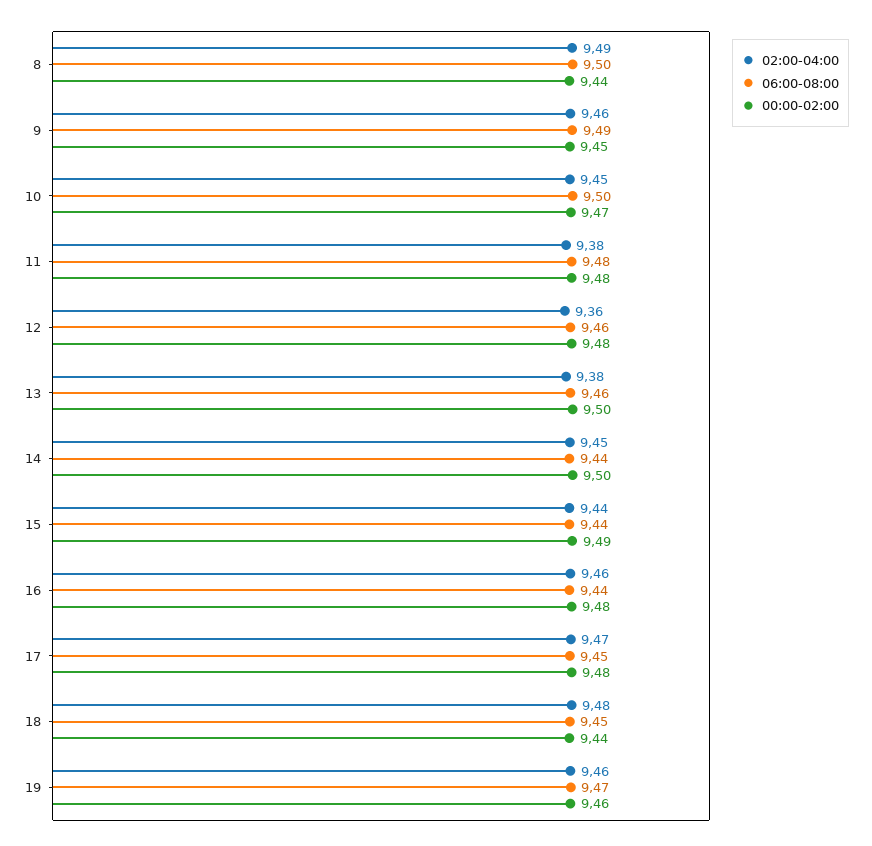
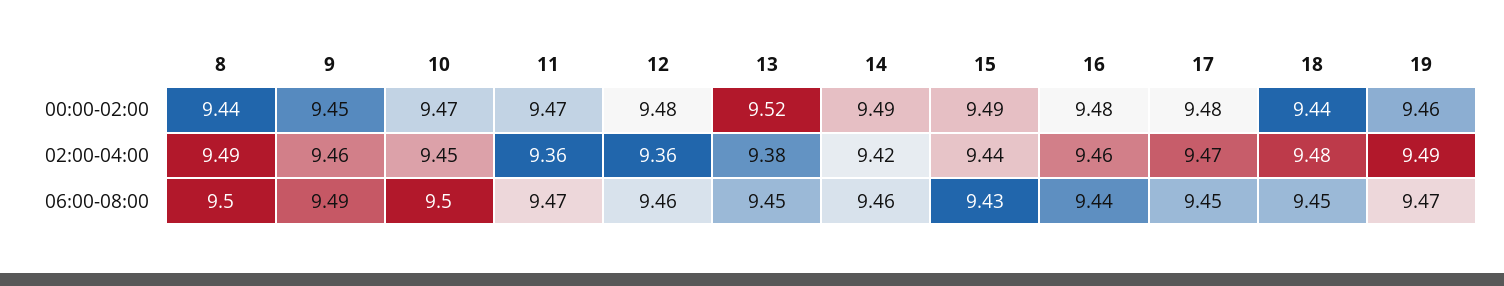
  {
    "02:00-04:00": {
      "8": 9.49,
      "9": 9.46,
      "10": 9.45,
-     "11": 9.38,
+     "11": 9.36,
      "12": 9.36,
      "13": 9.38,
-     "14": 9.45,
+     "14": 9.42,
      "15": 9.44,
      "16": 9.46,
      "17": 9.47,
      "18": 9.48,
-     "19": 9.46
+     "19": 9.49
    },
    "06:00-08:00": {
      "8": 9.5,
      "9": 9.49,
      "10": 9.5,
-     "11": 9.48,
+     "11": 9.47,
      "12": 9.46,
-     "13": 9.46,
+     "13": 9.45,
-     "14": 9.44,
+     "14": 9.46,
-     "15": 9.44,
+     "15": 9.43,
      "16": 9.44,
      "17": 9.45,
      "18": 9.45,
      "19": 9.47
    },
    "00:00-02:00": {
      "8": 9.44,
      "9": 9.45,
      "10": 9.47,
-     "11": 9.48,
+     "11": 9.47,
      "12": 9.48,
-     "13": 9.5,
+     "13": 9.52,
-     "14": 9.5,
+     "14": 9.49,
      "15": 9.49,
      "16": 9.48,
      "17": 9.48,
      "18": 9.44,
      "19": 9.46
    }
  }

